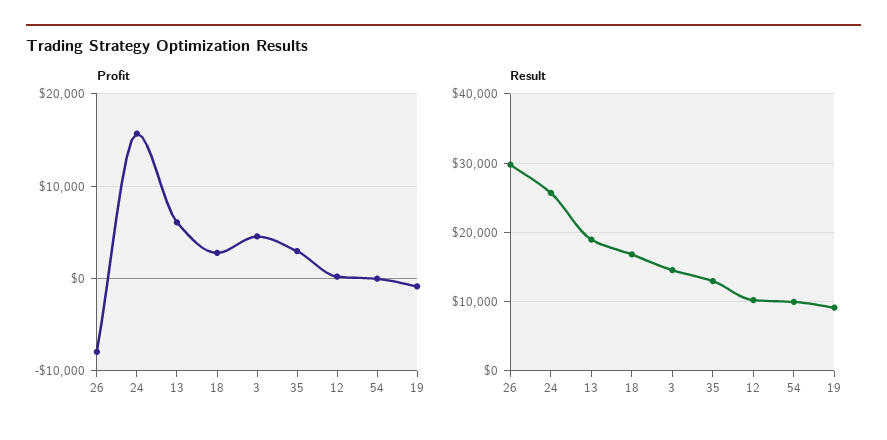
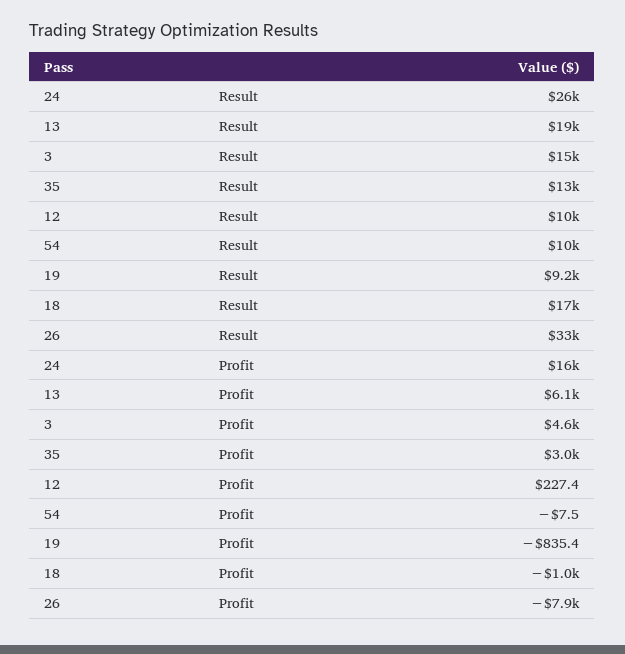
  {
    "Profit": {
      "26": -7900,
      "24": 16000,
      "13": 6100,
-     "18": 3000,
+     "18": -1000,
      "3": 4600,
      "35": 3000,
      "12": 227.4,
      "54": -7.5,
      "19": -835.4
    },
    "Result": {
-     "26": 30000,
+     "26": 33000,
      "24": 26000,
      "13": 19000,
      "18": 17000,
      "3": 15000,
      "35": 13000,
      "12": 10000,
      "54": 10000,
      "19": 9200
    }
  }

